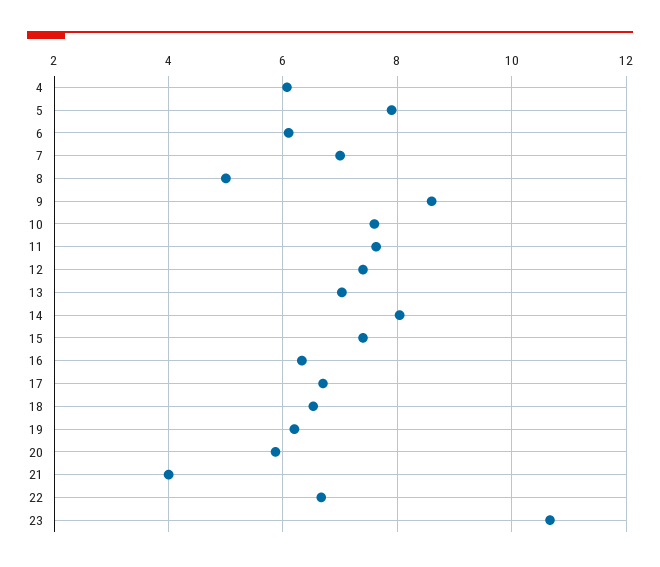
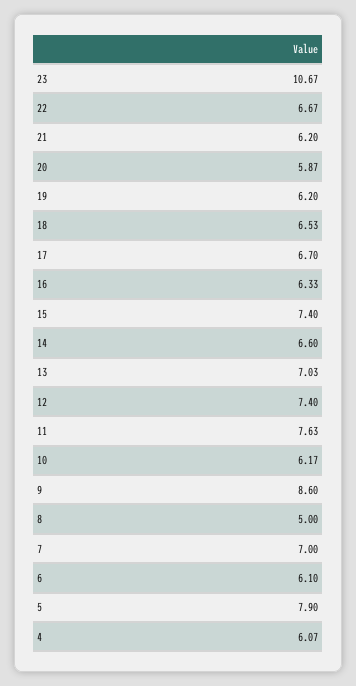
  {
    "4": 6.07,
    "5": 7.9,
    "6": 6.1,
    "7": 7,
    "8": 5,
    "9": 8.6,
-   "10": 7.6,
+   "10": 6.17,
    "11": 7.63,
    "12": 7.4,
    "13": 7.03,
-   "14": 8,
+   "14": 6.6,
    "15": 7.4,
    "16": 6.33,
    "17": 6.7,
    "18": 6.53,
    "19": 6.2,
    "20": 5.87,
-   "21": 4,
+   "21": 6.2,
    "22": 6.67,
    "23": 10.67
  }

